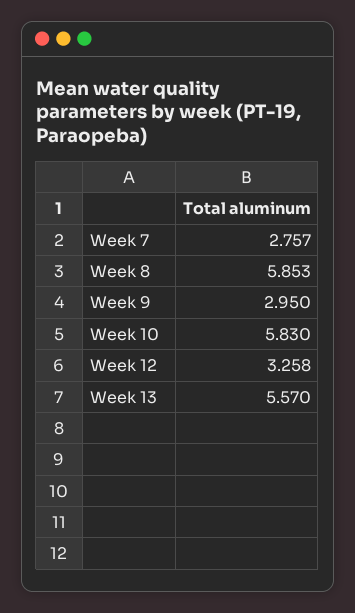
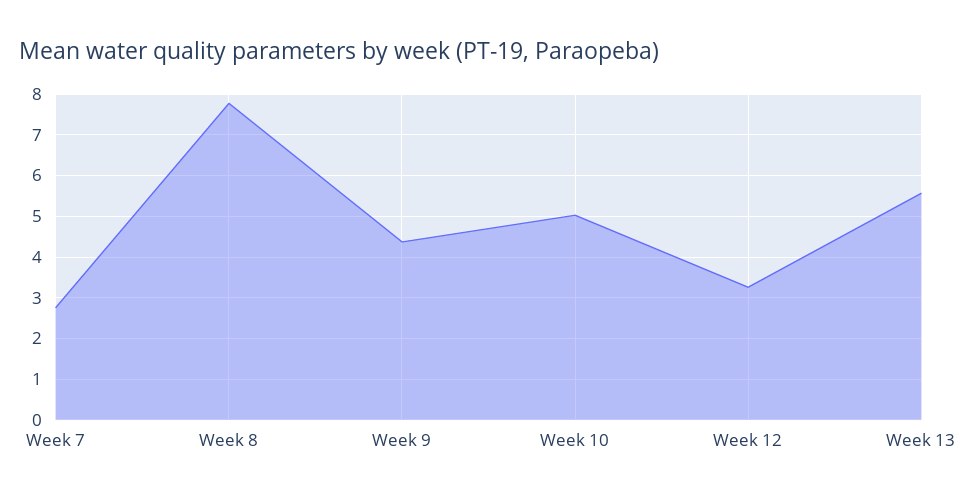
  {
    "Week 7": 2.757,
-   "Week 8": 5.853,
+   "Week 8": 7.8,
-   "Week 9": 2.95,
+   "Week 9": 4.4,
-   "Week 10": 5.83,
+   "Week 10": 5,
    "Week 12": 3.258,
    "Week 13": 5.57
  }

